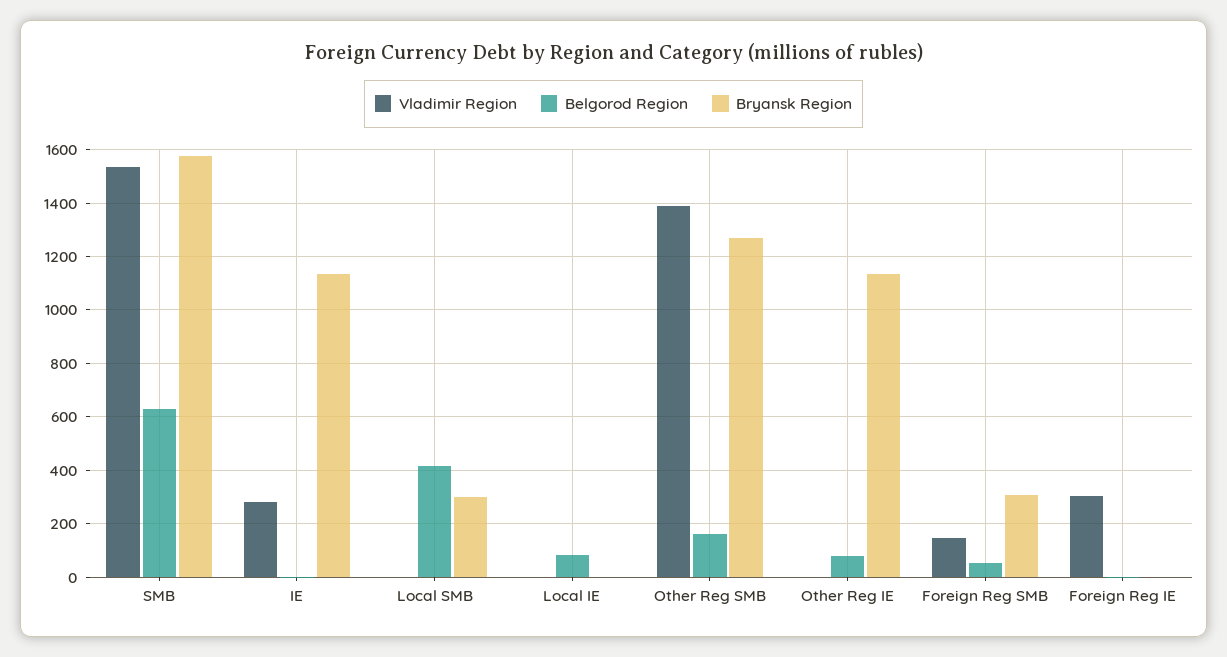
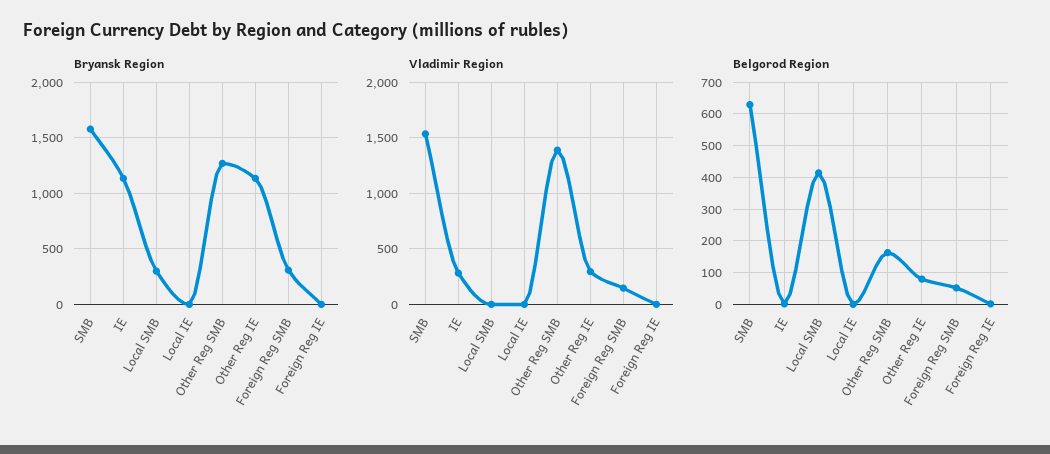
  {
    "Vladimir Region": {
      "SMB": 1525,
      "IE": 275,
      "Local SMB": 0,
      "Local IE": 0,
      "Other Reg SMB": 1400,
-     "Other Reg IE": 0,
+     "Other Reg IE": 300,
      "Foreign Reg SMB": 150,
-     "Foreign Reg IE": 300
+     "Foreign Reg IE": 0
    },
    "Belgorod Region": {
      "SMB": 620,
      "IE": 0,
      "Local SMB": 420,
-     "Local IE": 75,
+     "Local IE": 0,
      "Other Reg SMB": 160,
      "Other Reg IE": 80,
      "Foreign Reg SMB": 60,
      "Foreign Reg IE": 0
    },
    "Bryansk Region": {
      "SMB": 1575,
      "IE": 1125,
      "Local SMB": 300,
      "Local IE": 0,
      "Other Reg SMB": 1275,
      "Other Reg IE": 1125,
      "Foreign Reg SMB": 300,
      "Foreign Reg IE": 0
    }
  }

